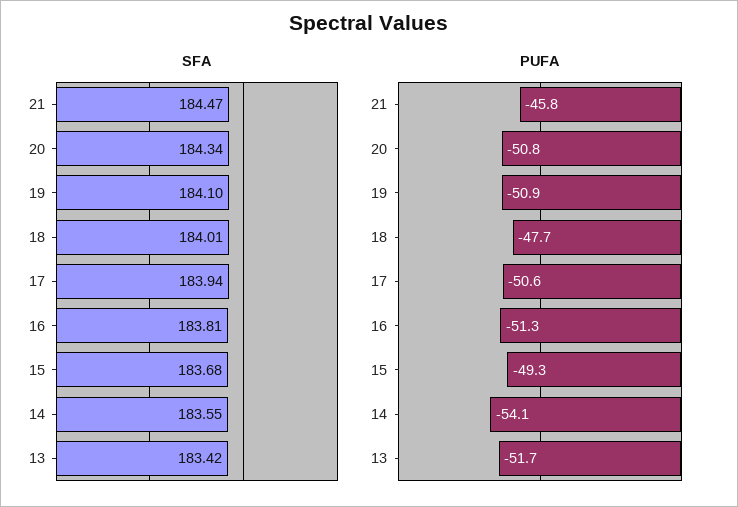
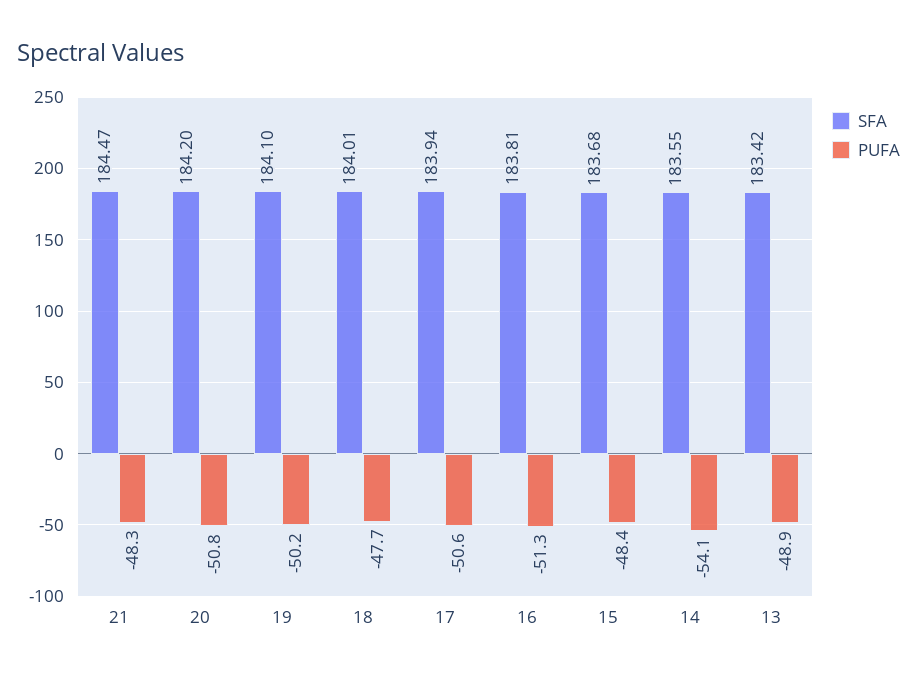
  {
    "SFA": {
      "21": 184.47,
-     "20": 184.34,
+     "20": 184.2,
      "19": 184.1,
      "18": 184.01,
      "17": 183.94,
      "16": 183.81,
      "15": 183.68,
      "14": 183.55,
      "13": 183.42
    },
    "PUFA": {
-     "21": -45.8,
+     "21": -48.3,
      "20": -50.8,
-     "19": -50.9,
+     "19": -50.2,
      "18": -47.7,
      "17": -50.6,
      "16": -51.3,
-     "15": -49.3,
+     "15": -48.4,
      "14": -54.1,
-     "13": -51.7
+     "13": -48.9
    }
  }

